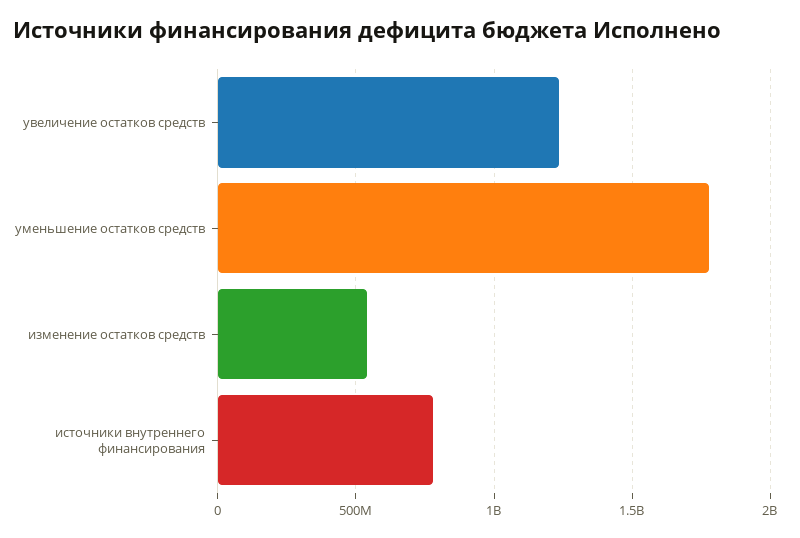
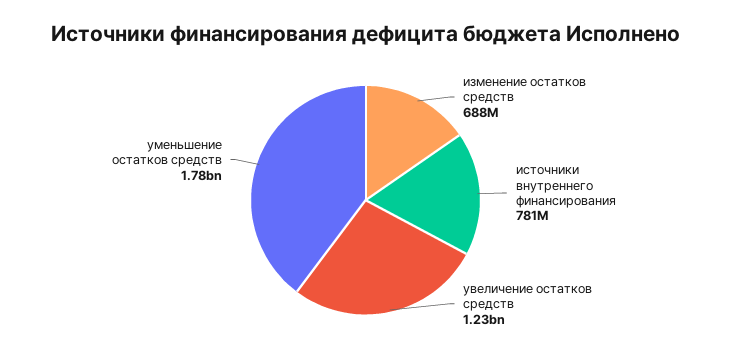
  {
    "увеличение остатков средств": 1230000000,
    "уменьшение остатков средств": 1780000000,
-   "изменение остатков средств": 550000000,
+   "изменение остатков средств": 688000000,
    "источники внутреннего финансирования": 781000000
  }

